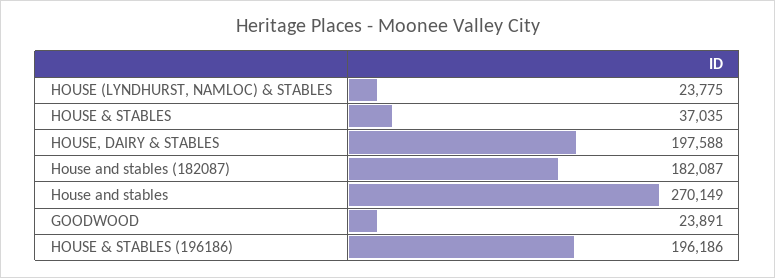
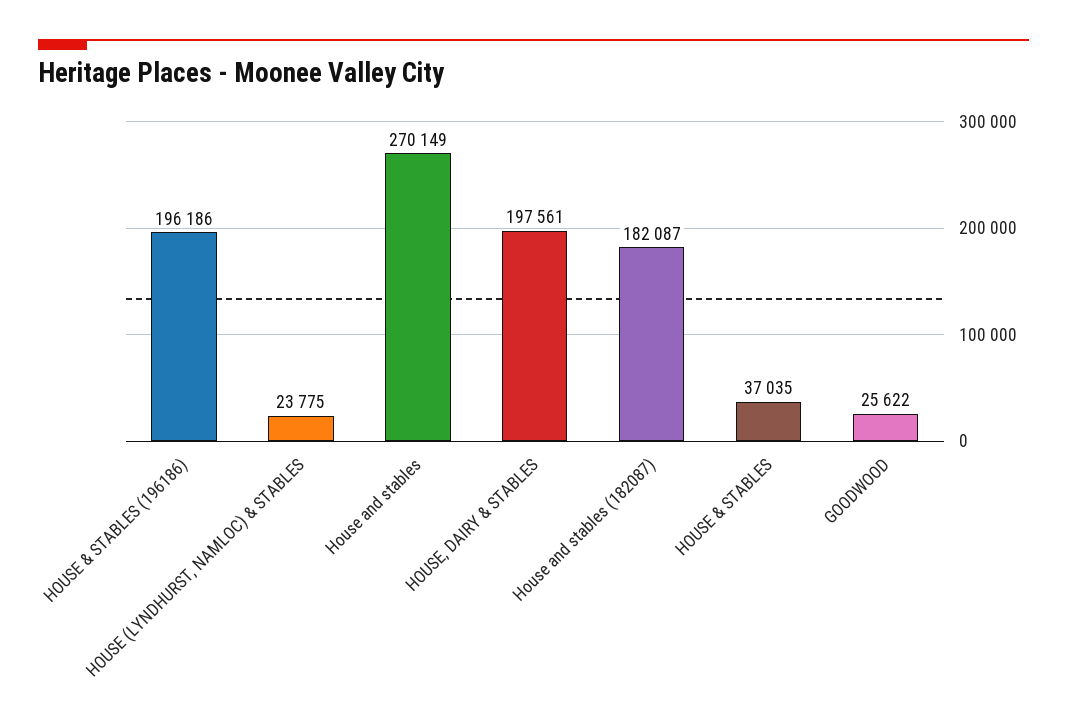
  {
    "HOUSE (LYNDHURST, NAMLOC) & STABLES": 23775,
    "HOUSE & STABLES": 37035,
-   "HOUSE, DAIRY & STABLES": 197588,
+   "HOUSE, DAIRY & STABLES": 197561,
    "House and stables (182087)": 182087,
    "House and stables": 270149,
-   "GOODWOOD": 23891,
+   "GOODWOOD": 25622,
    "HOUSE & STABLES (196186)": 196186
  }

